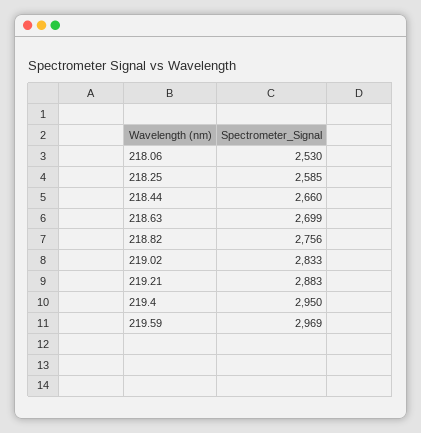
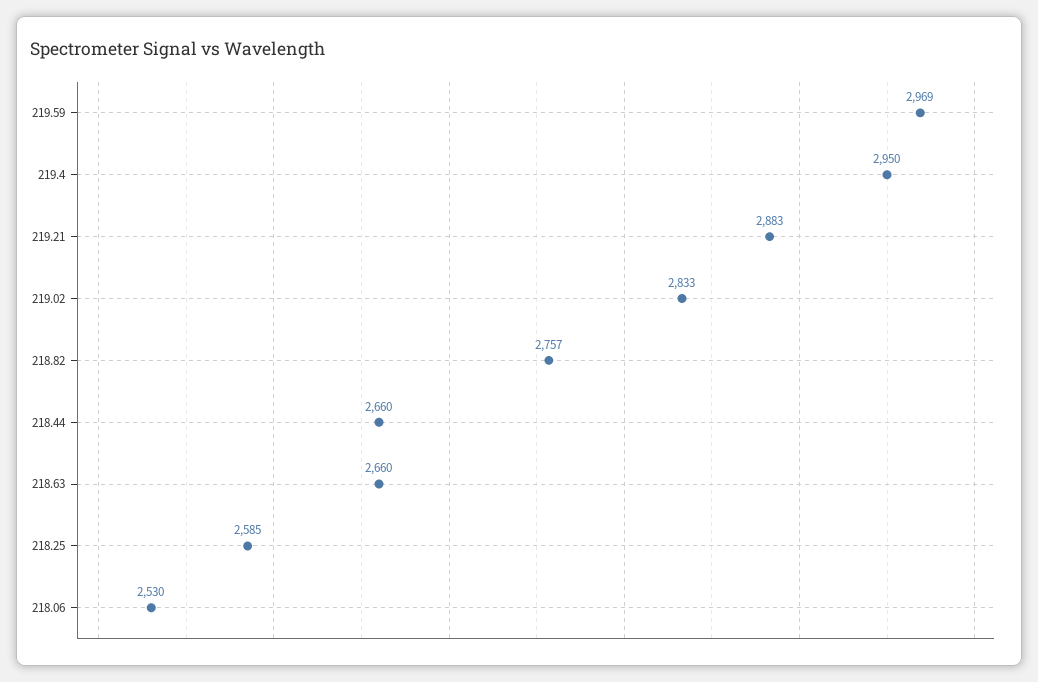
  {
    "218.06": 2530,
    "218.25": 2585,
    "218.44": 2660,
-   "218.63": 2699,
+   "218.63": 2660,
-   "218.82": 2756,
+   "218.82": 2757,
    "219.02": 2833,
    "219.21": 2883,
    "219.4": 2950,
    "219.59": 2969
  }

